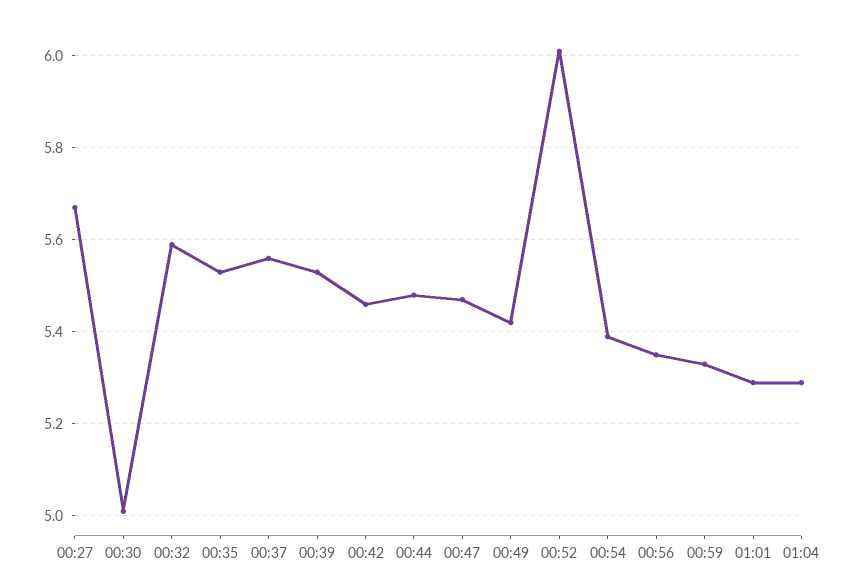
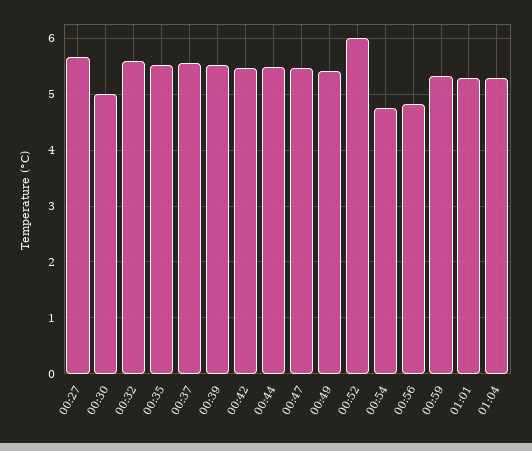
  {
    "00:27": 5.65,
    "00:30": 5,
    "00:32": 5.6,
    "00:35": 5.55,
    "00:37": 5.55,
    "00:39": 5.55,
    "00:42": 5.45,
    "00:44": 5.5,
    "00:47": 5.45,
    "00:49": 5.4,
    "00:52": 6,
-   "00:54": 5.4,
+   "00:54": 4.8,
-   "00:56": 5.35,
+   "00:56": 4.8,
    "00:59": 5.35,
    "01:01": 5.3,
    "01:04": 5.3
  }

